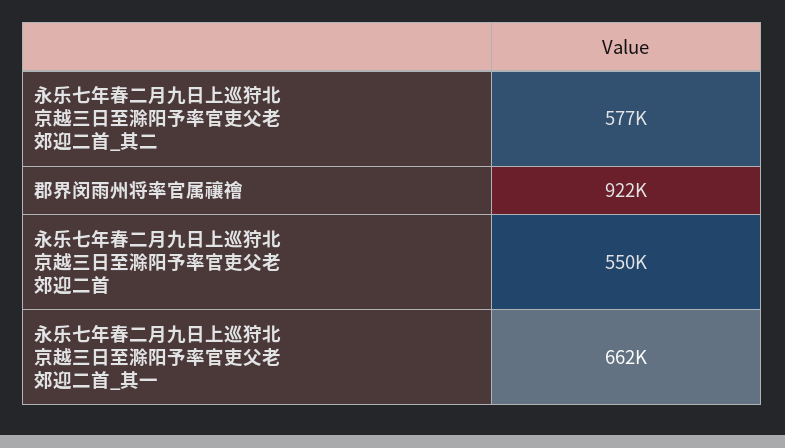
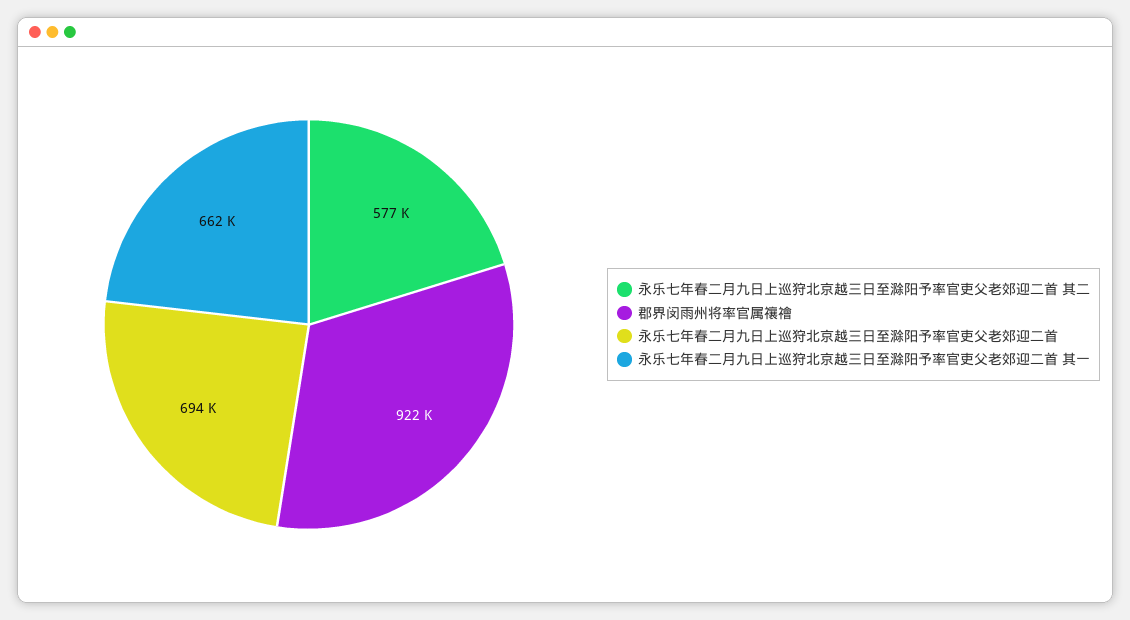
  {
    "永乐七年春二月九日上巡狩北京越三日至滁阳予率官吏父老郊迎二首_其二": 577000,
    "郡界闵雨州将率官属禳禬": 922000,
-   "永乐七年春二月九日上巡狩北京越三日至滁阳予率官吏父老郊迎二首": 550000,
+   "永乐七年春二月九日上巡狩北京越三日至滁阳予率官吏父老郊迎二首": 694000,
    "永乐七年春二月九日上巡狩北京越三日至滁阳予率官吏父老郊迎二首_其一": 662000
  }

